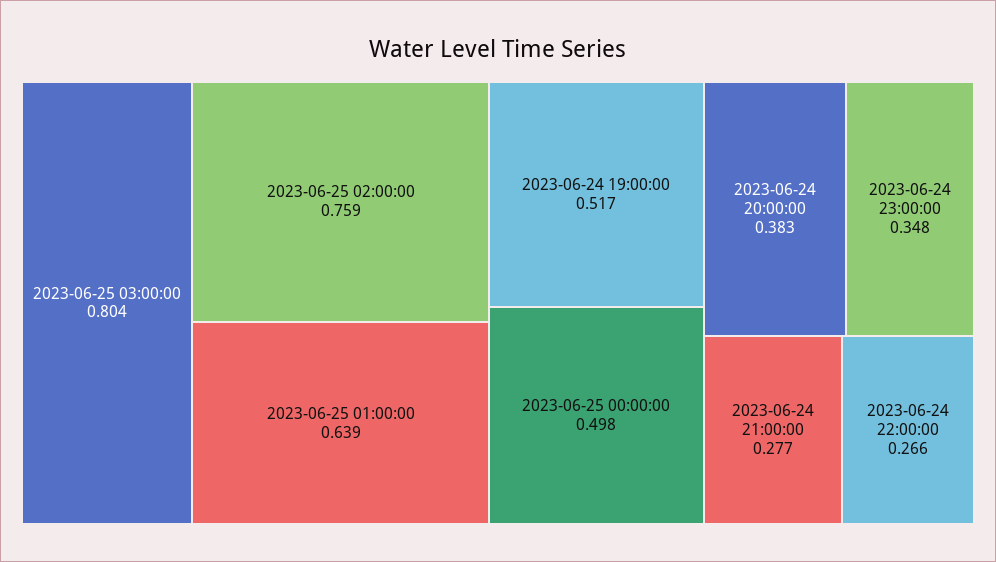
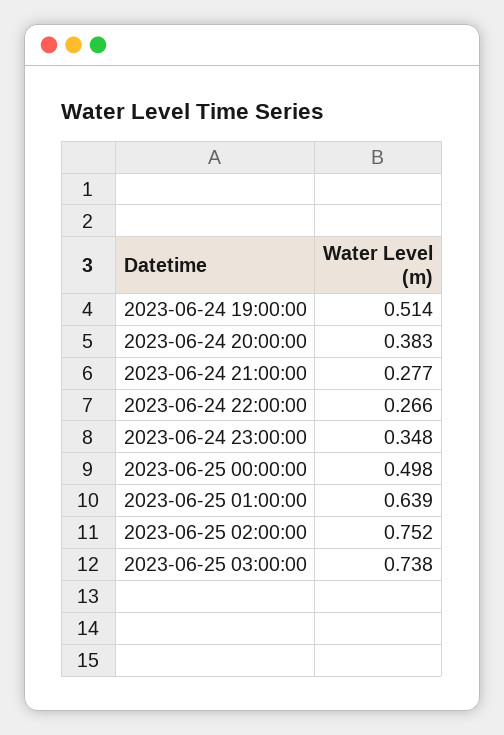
  {
-   "2023-06-25 03:00:00": 0.804,
+   "2023-06-25 03:00:00": 0.738,
-   "2023-06-25 02:00:00": 0.759,
+   "2023-06-25 02:00:00": 0.752,
    "2023-06-25 01:00:00": 0.639,
-   "2023-06-24 19:00:00": 0.517,
+   "2023-06-24 19:00:00": 0.514,
    "2023-06-25 00:00:00": 0.498,
    "2023-06-24 20:00:00": 0.383,
    "2023-06-24 23:00:00": 0.348,
    "2023-06-24 21:00:00": 0.277,
    "2023-06-24 22:00:00": 0.266
  }

